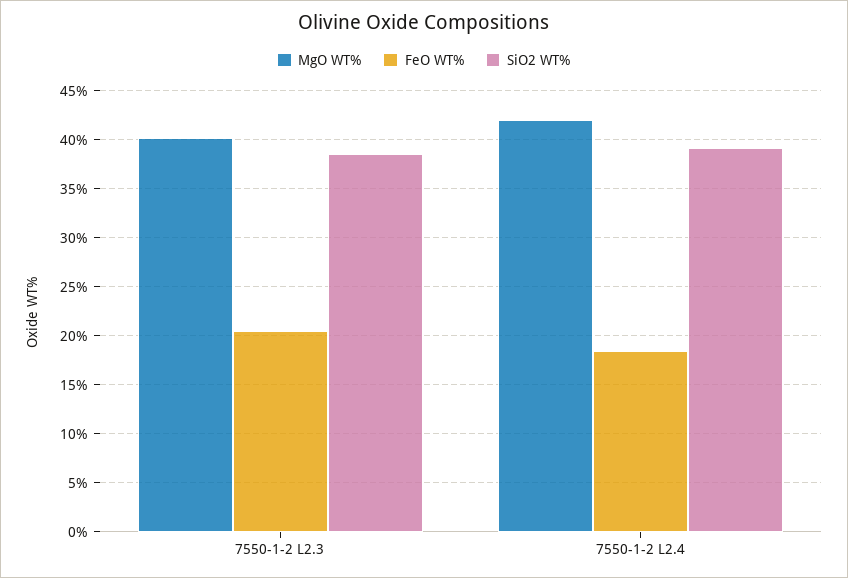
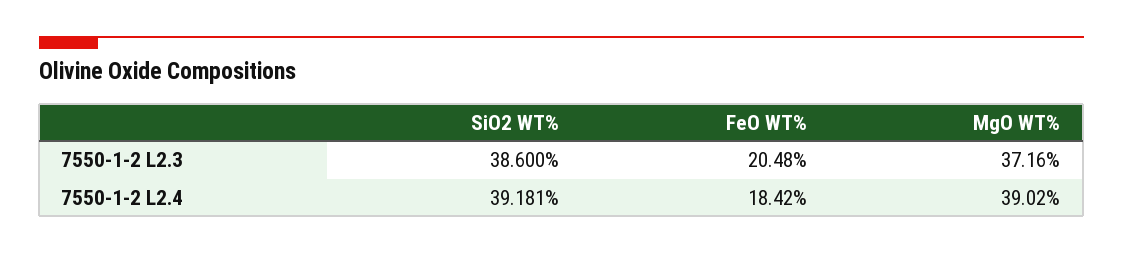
  {
    "MgO WT%": {
-     "7550-1-2 L2.3": 40,
+     "7550-1-2 L2.3": 37.16,
-     "7550-1-2 L2.4": 42
+     "7550-1-2 L2.4": 39.02
    },
    "FeO WT%": {
      "7550-1-2 L2.3": 20.48,
      "7550-1-2 L2.4": 18.42
    },
    "SiO2 WT%": {
      "7550-1-2 L2.3": 38.6,
      "7550-1-2 L2.4": 39.181
    }
  }

